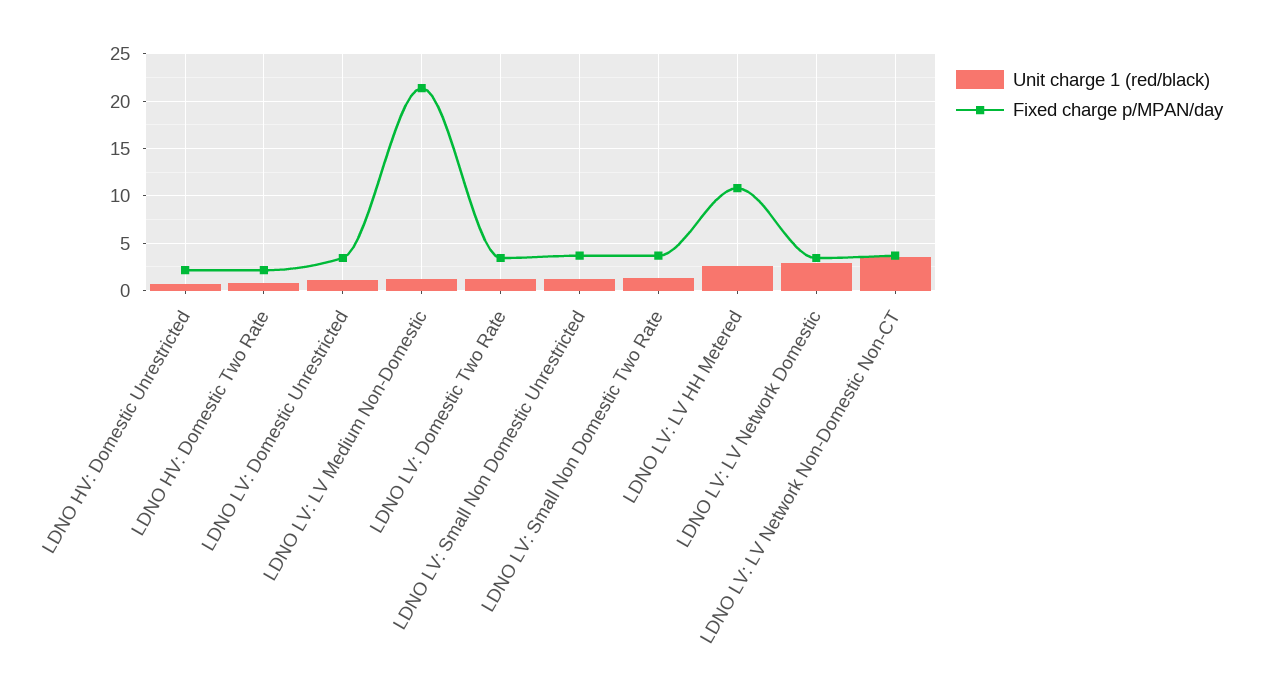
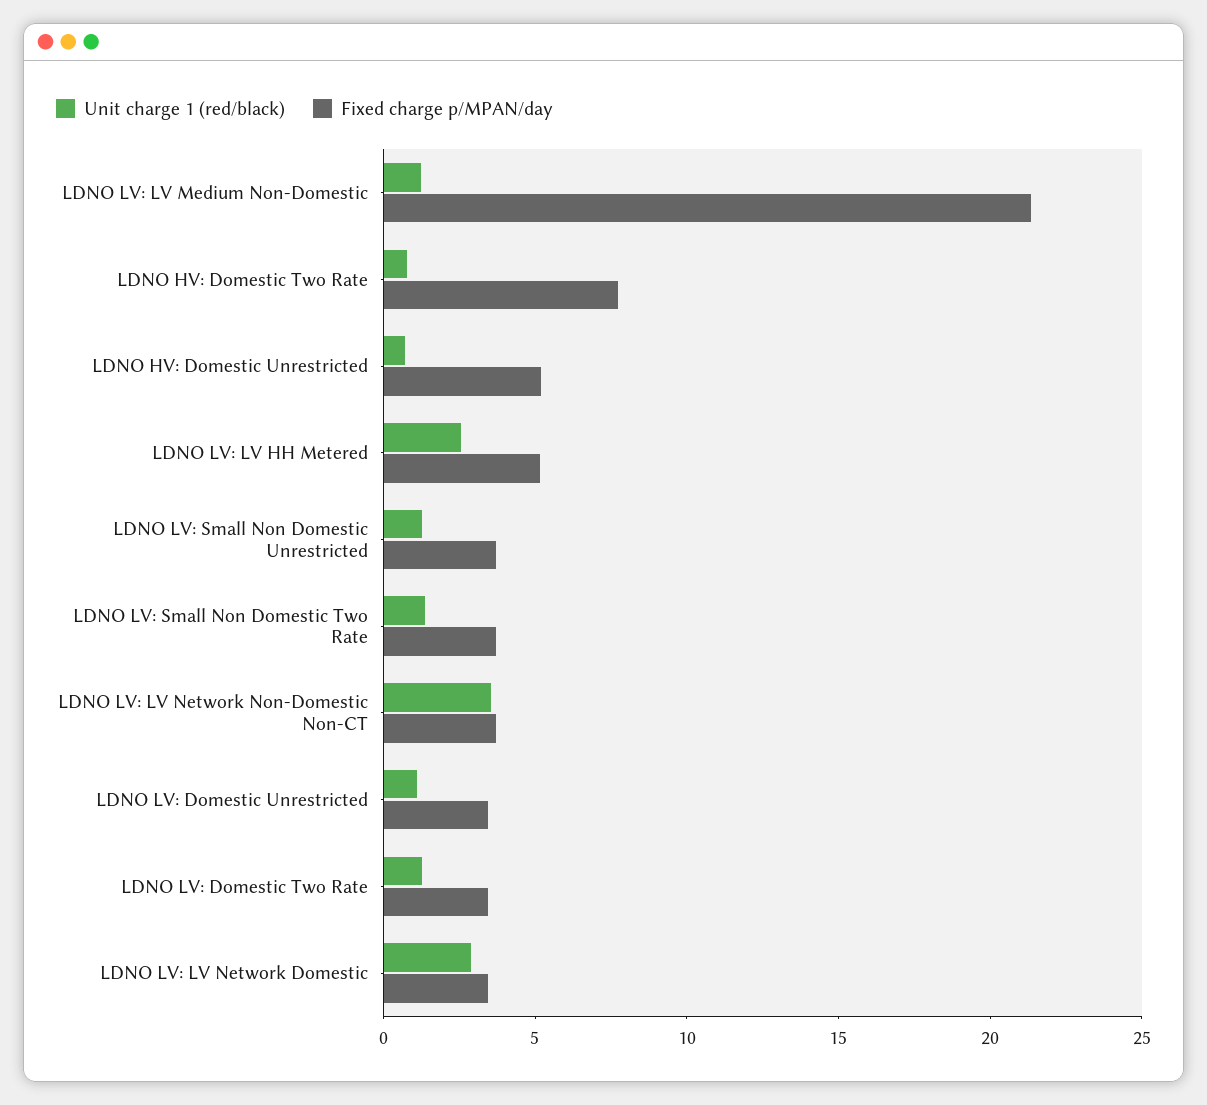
  {
    "Unit charge 1 (red/black)": {
      "LDNO HV: Domestic Unrestricted": 1,
      "LDNO HV: Domestic Two Rate": 1,
      "LDNO LV: Domestic Unrestricted": 1,
      "LDNO LV: LV Medium Non-Domestic": 1,
      "LDNO LV: Domestic Two Rate": 1,
      "LDNO LV: Small Non Domestic Unrestricted": 1,
      "LDNO LV: Small Non Domestic Two Rate": 1,
      "LDNO LV: LV HH Metered": 3,
      "LDNO LV: LV Network Domestic": 3,
      "LDNO LV: LV Network Non-Domestic Non-CT": 4
    },
    "Fixed charge p/MPAN/day": {
-     "LDNO HV: Domestic Unrestricted": 2,
+     "LDNO HV: Domestic Unrestricted": 5,
-     "LDNO HV: Domestic Two Rate": 2,
+     "LDNO HV: Domestic Two Rate": 8,
      "LDNO LV: Domestic Unrestricted": 3,
      "LDNO LV: LV Medium Non-Domestic": 21,
      "LDNO LV: Domestic Two Rate": 3,
      "LDNO LV: Small Non Domestic Unrestricted": 4,
      "LDNO LV: Small Non Domestic Two Rate": 4,
-     "LDNO LV: LV HH Metered": 11,
+     "LDNO LV: LV HH Metered": 5,
      "LDNO LV: LV Network Domestic": 3,
      "LDNO LV: LV Network Non-Domestic Non-CT": 4
    }
  }

